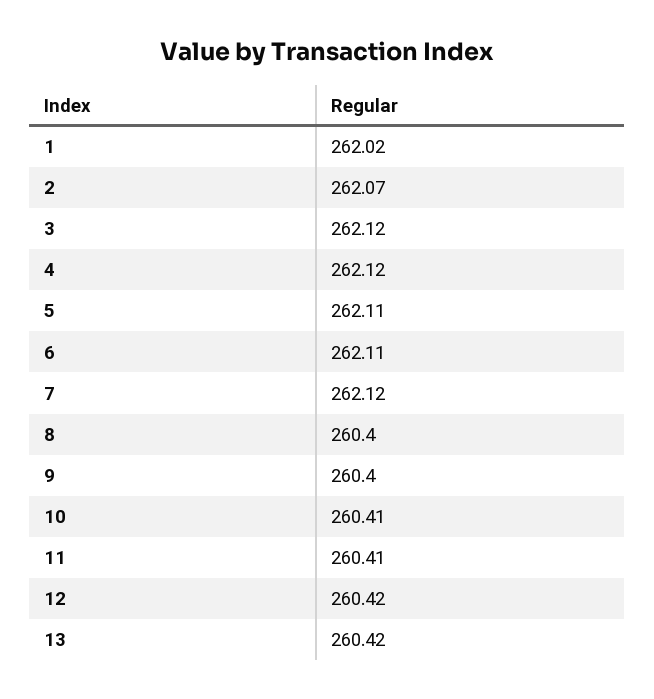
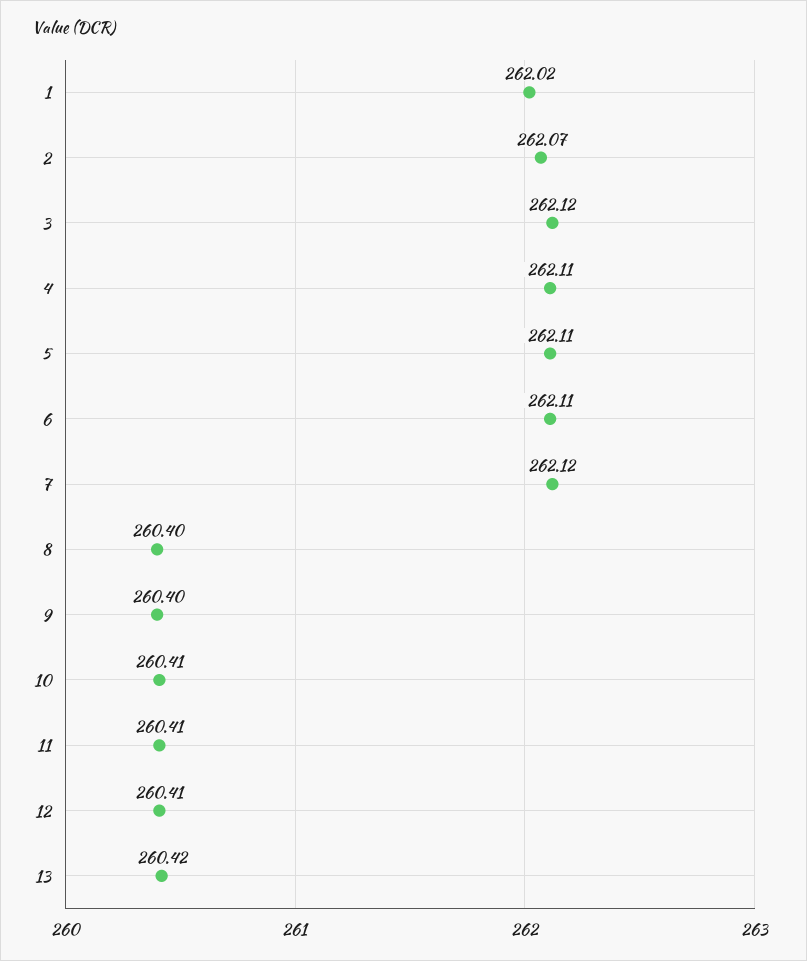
  {
    "1": 262.02,
    "2": 262.07,
    "3": 262.12,
-   "4": 262.12,
+   "4": 262.11,
    "5": 262.11,
    "6": 262.11,
    "7": 262.12,
    "8": 260.4,
    "9": 260.4,
    "10": 260.41,
    "11": 260.41,
-   "12": 260.42,
+   "12": 260.41,
    "13": 260.42
  }

